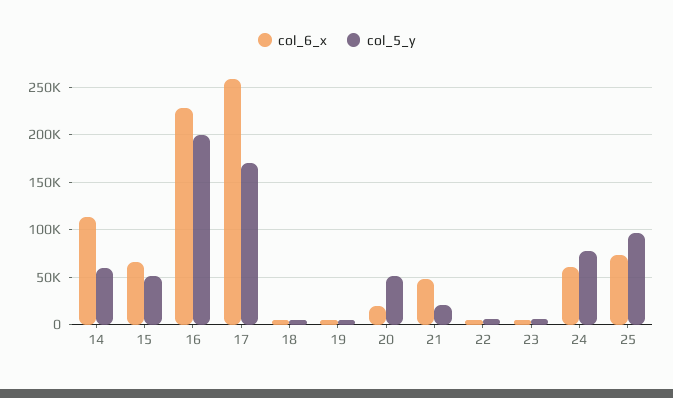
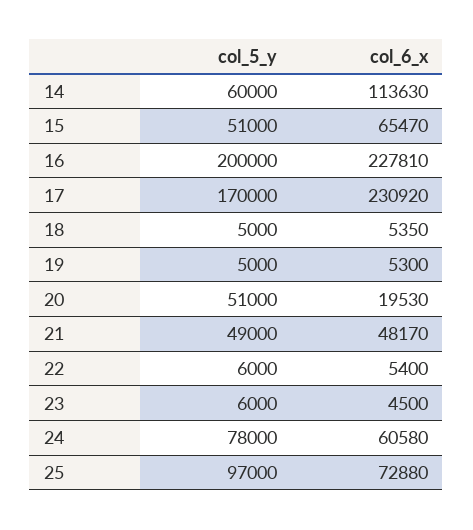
  {
    "col_6_x": {
      "14": 113630,
      "15": 65470,
      "16": 227810,
-     "17": 260000,
+     "17": 230920,
      "18": 5350,
      "19": 5300,
      "20": 19530,
      "21": 48170,
      "22": 5400,
      "23": 4500,
      "24": 60580,
      "25": 72880
    },
    "col_5_y": {
      "14": 60000,
      "15": 51000,
      "16": 200000,
      "17": 170000,
      "18": 5000,
      "19": 5000,
      "20": 51000,
-     "21": 20000,
+     "21": 49000,
      "22": 6000,
      "23": 6000,
      "24": 78000,
      "25": 97000
    }
  }

